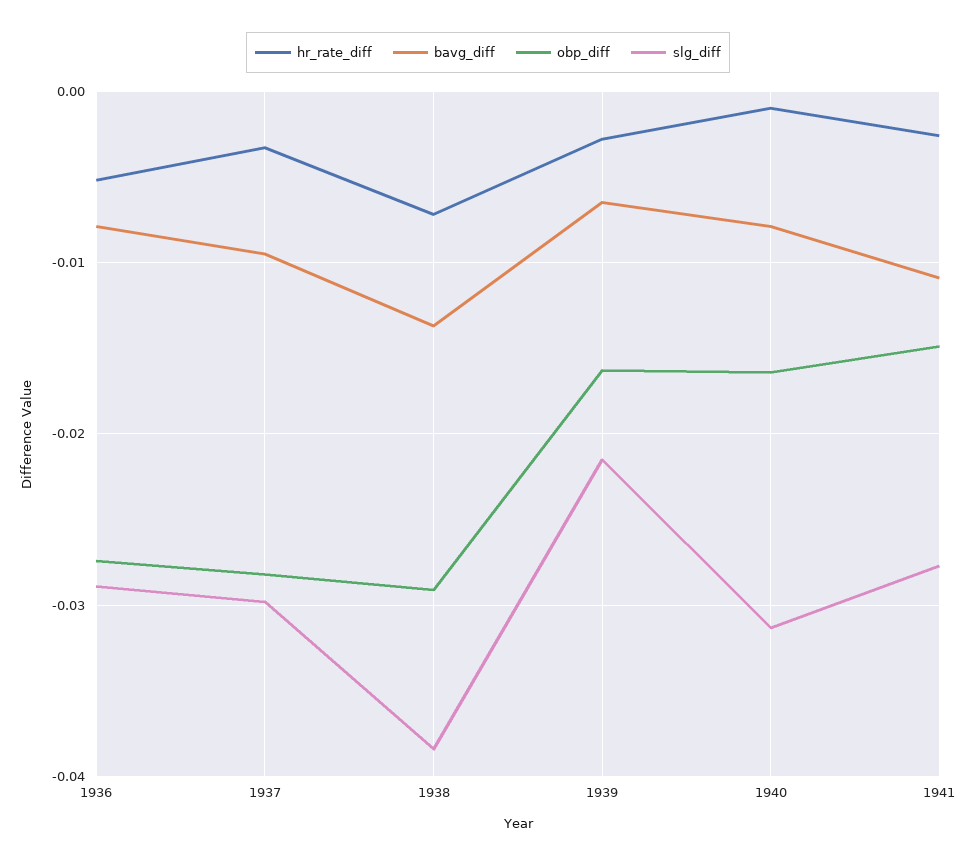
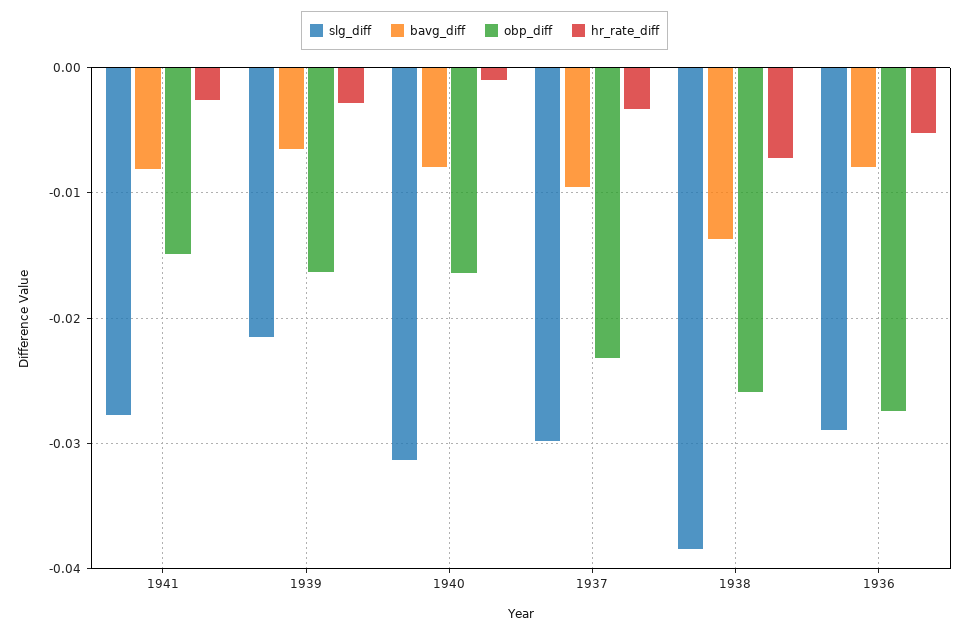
  {
    "hr_rate_diff": {
      "1936": -0.005,
      "1937": -0.003,
      "1938": -0.007,
      "1939": -0.003,
      "1940": -0.001,
      "1941": -0.003
    },
    "bavg_diff": {
      "1936": -0.008,
      "1937": -0.01,
      "1938": -0.014,
      "1939": -0.007,
      "1940": -0.008,
-     "1941": -0.011
+     "1941": -0.008
    },
    "obp_diff": {
      "1936": -0.027,
-     "1937": -0.028,
+     "1937": -0.023,
-     "1938": -0.029,
+     "1938": -0.026,
      "1939": -0.016,
      "1940": -0.016,
      "1941": -0.015
    },
    "slg_diff": {
      "1936": -0.029,
      "1937": -0.03,
      "1938": -0.038,
      "1939": -0.022,
      "1940": -0.031,
      "1941": -0.028
    }
  }

